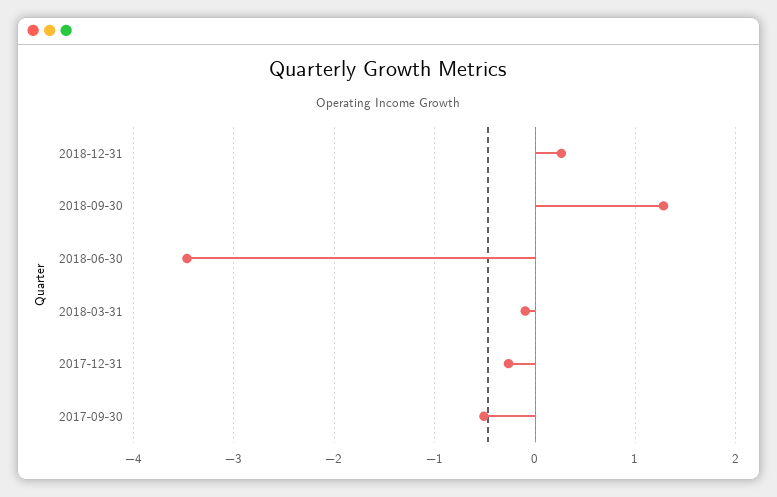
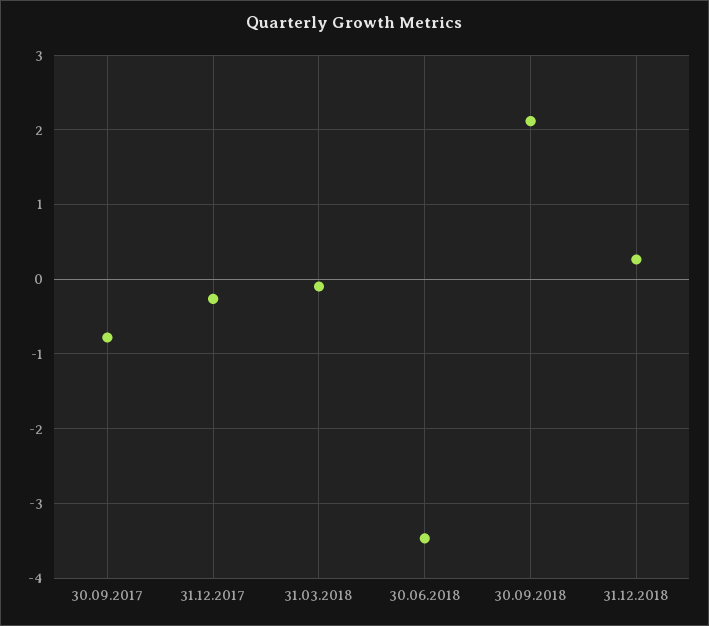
  {
    "2018-12-31": 0.3,
-   "2018-09-30": 1.3,
+   "2018-09-30": 2.1,
    "2018-06-30": -3.5,
    "2018-03-31": -0.1,
    "2017-12-31": -0.3,
-   "2017-09-30": -0.5
+   "2017-09-30": -0.8
  }

